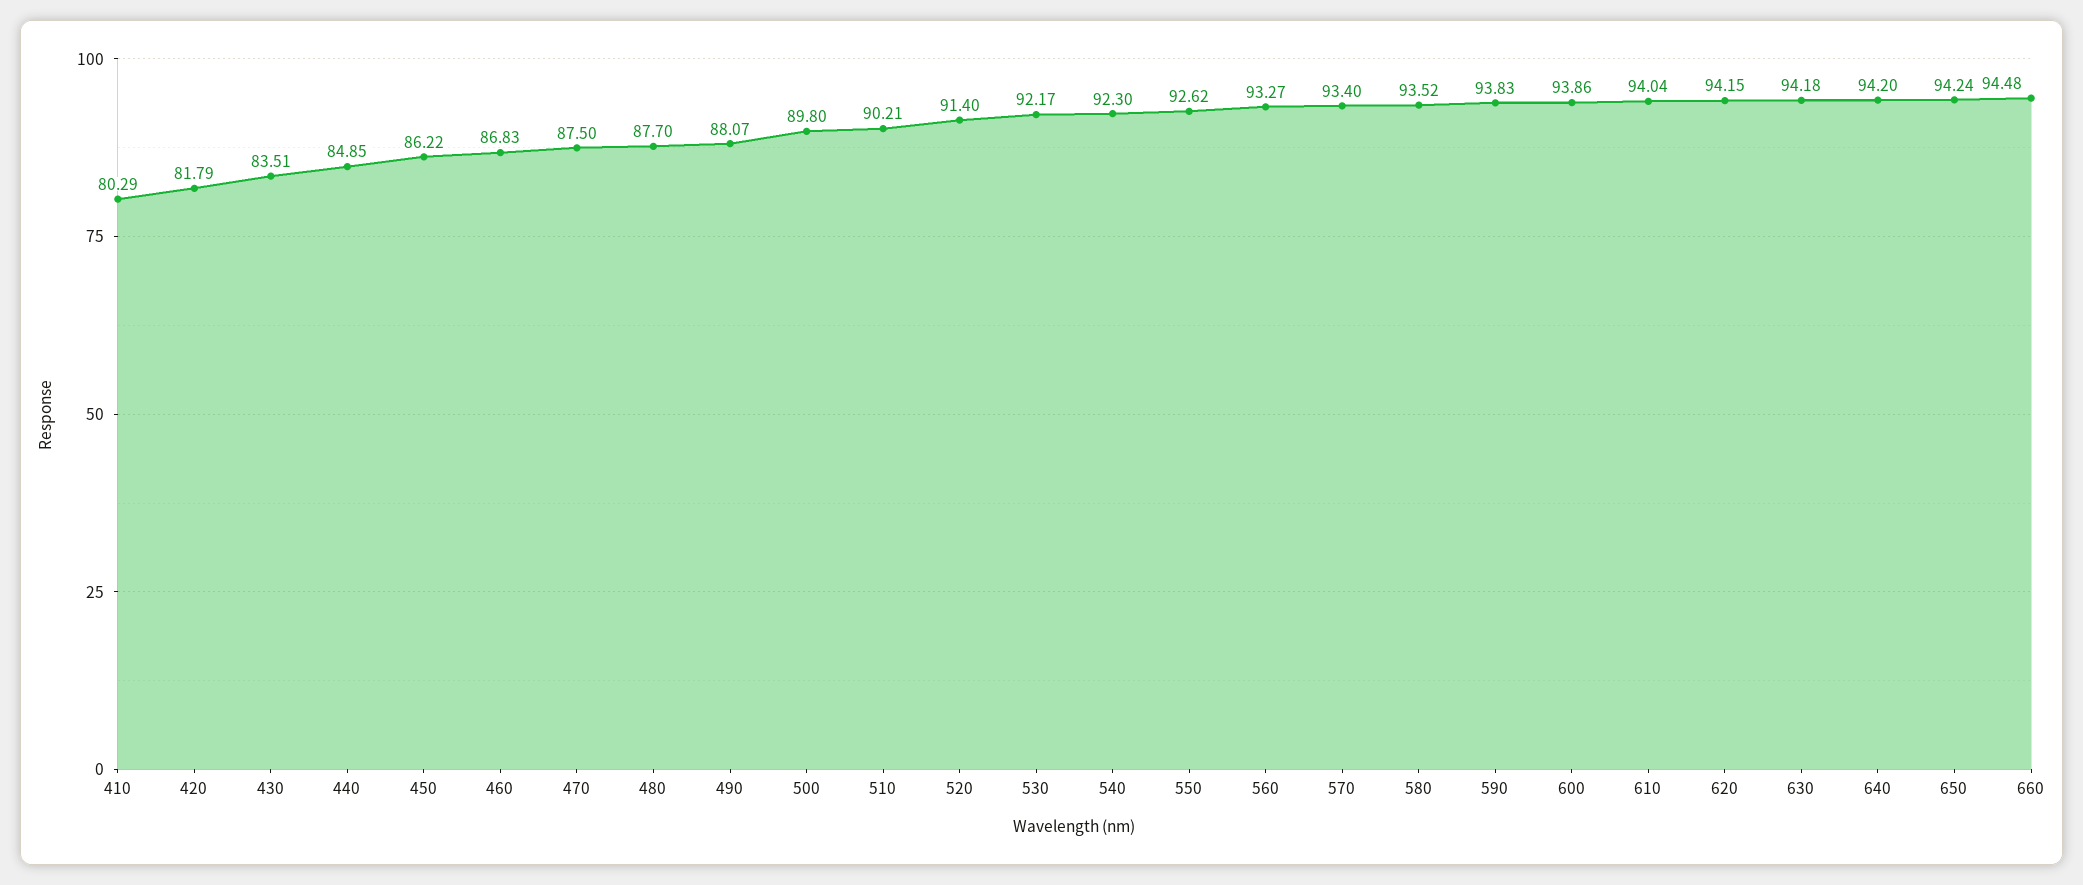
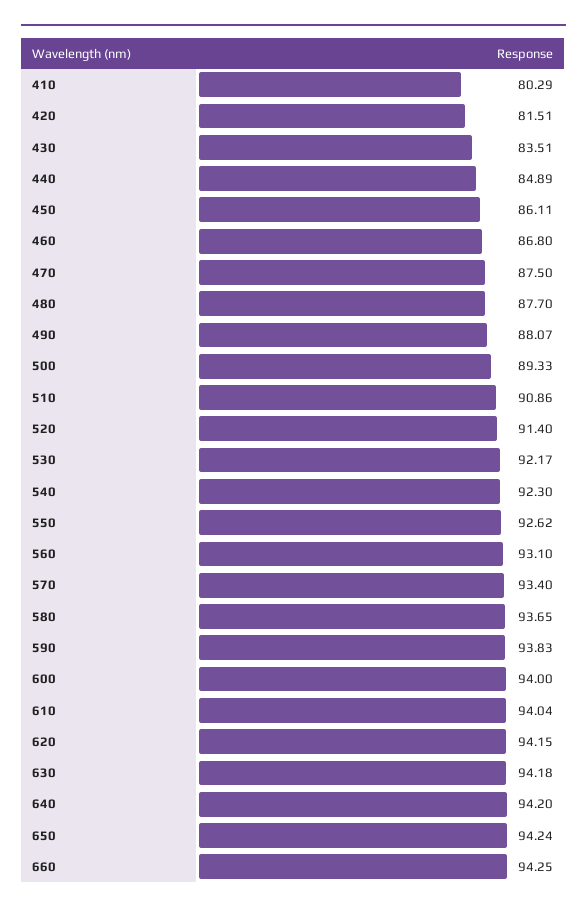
  {
    "410": 80.29,
-   "420": 81.79,
+   "420": 81.51,
    "430": 83.51,
-   "440": 84.85,
+   "440": 84.89,
-   "450": 86.22,
+   "450": 86.11,
-   "460": 86.83,
+   "460": 86.8,
    "470": 87.5,
    "480": 87.7,
    "490": 88.07,
-   "500": 89.8,
+   "500": 89.33,
-   "510": 90.21,
+   "510": 90.86,
    "520": 91.4,
    "530": 92.17,
    "540": 92.3,
    "550": 92.62,
-   "560": 93.27,
+   "560": 93.1,
    "570": 93.4,
-   "580": 93.52,
+   "580": 93.65,
    "590": 93.83,
-   "600": 93.86,
+   "600": 94,
    "610": 94.04,
    "620": 94.15,
    "630": 94.18,
    "640": 94.2,
    "650": 94.24,
-   "660": 94.48
+   "660": 94.25
  }

